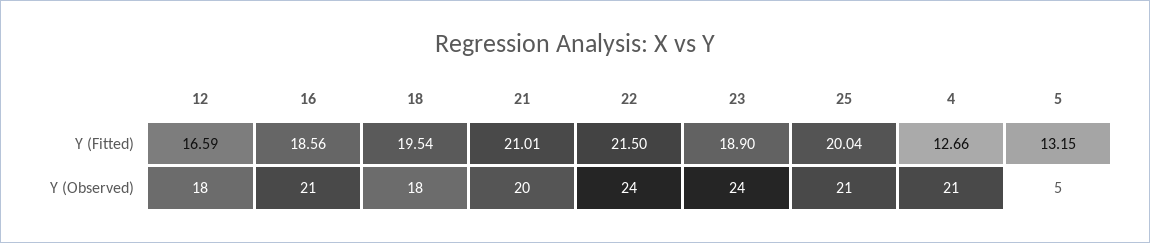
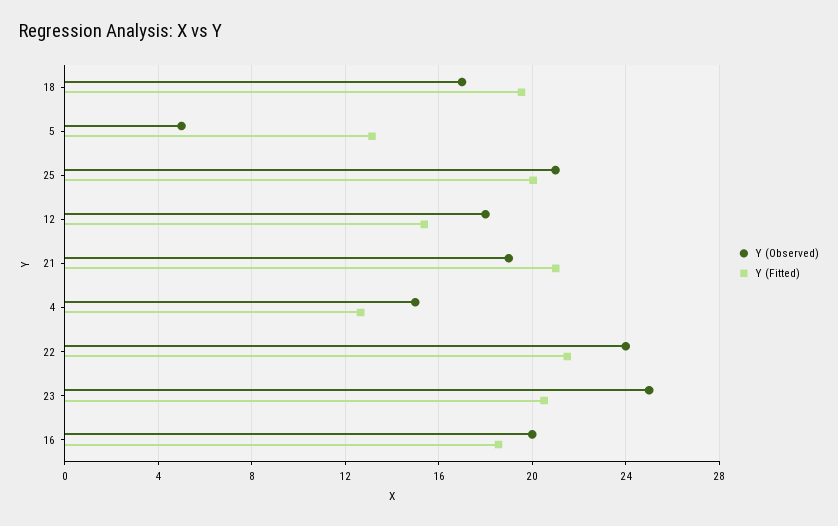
  {
    "Y (Fitted)": {
-     "12": 16.59,
+     "12": 15.5,
      "16": 18.56,
      "18": 19.54,
      "21": 21.01,
      "22": 21.5,
-     "23": 18.9,
+     "23": 20.5,
      "25": 20.04,
      "4": 12.66,
      "5": 13.15
    },
    "Y (Observed)": {
      "12": 18,
-     "16": 21,
+     "16": 20,
-     "18": 18,
+     "18": 17,
-     "21": 20,
+     "21": 19,
      "22": 24,
-     "23": 24,
+     "23": 25,
      "25": 21,
-     "4": 21,
+     "4": 15,
      "5": 5
    }
  }

